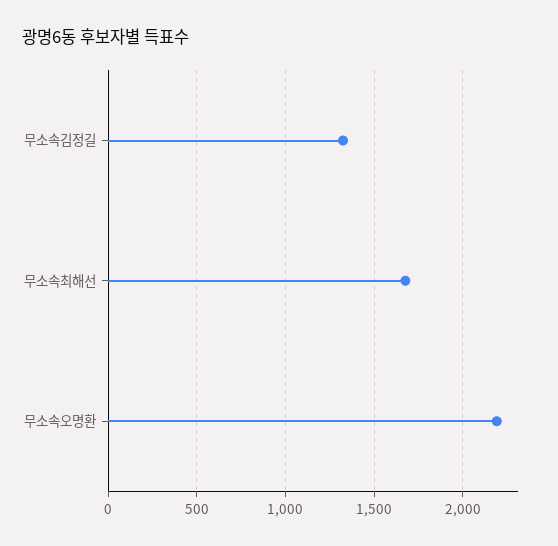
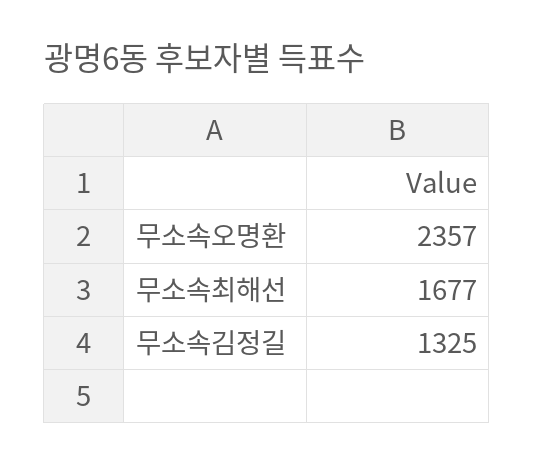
  {
    "무소속김정길": 1325,
    "무소속최해선": 1677,
-   "무소속오명환": 2200
+   "무소속오명환": 2357
  }

